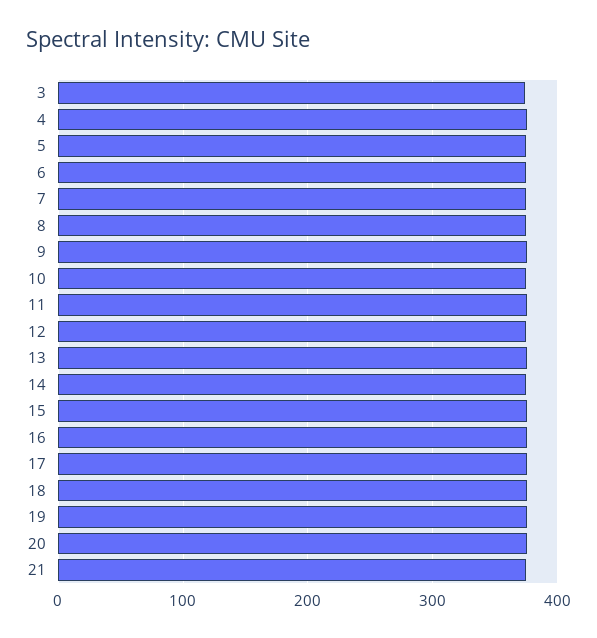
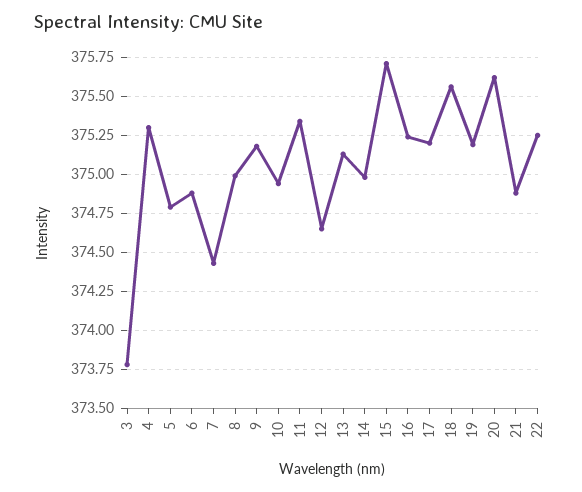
  {
    "3": 373.8,
    "4": 375.3,
    "5": 374.8,
    "6": 374.9,
    "7": 374.45,
    "8": 375,
    "9": 375.2,
    "10": 374.95,
    "11": 375.35,
    "12": 374.65,
    "13": 375.15,
    "14": 375,
    "15": 375.7,
    "16": 375.25,
    "17": 375.2,
    "18": 375.55,
    "19": 375.2,
    "20": 375.6,
-   "21": 374.9
+   "21": 374.9,
+   "22": 375.25
  }

